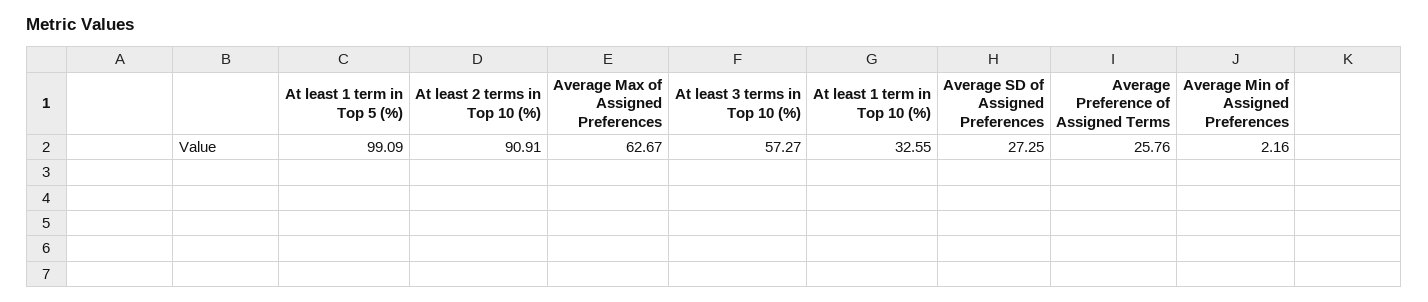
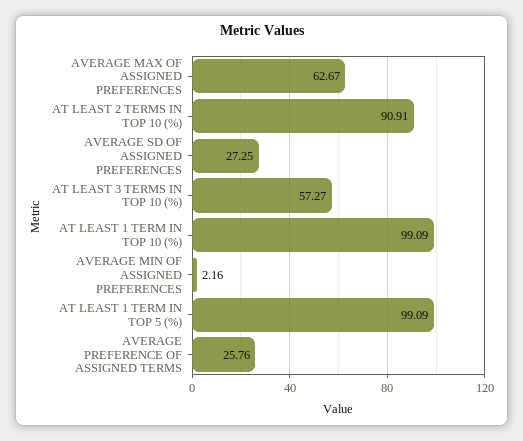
  {
    "At least 1 term in Top 5 (%)": 99.09,
    "At least 2 terms in Top 10 (%)": 90.91,
    "Average Max of Assigned Preferences": 62.67,
    "At least 3 terms in Top 10 (%)": 57.27,
-   "At least 1 term in Top 10 (%)": 32.55,
+   "At least 1 term in Top 10 (%)": 99.09,
    "Average SD of Assigned Preferences": 27.25,
    "Average Preference of Assigned Terms": 25.76,
    "Average Min of Assigned Preferences": 2.16
  }

